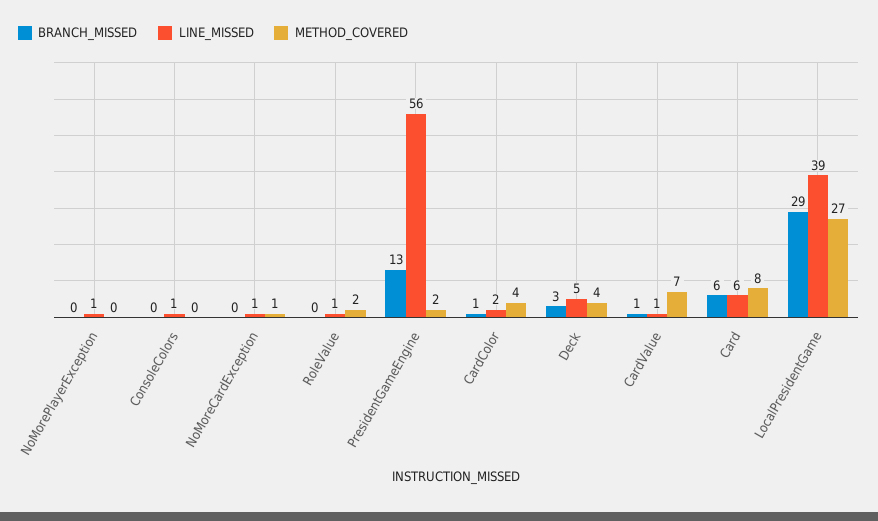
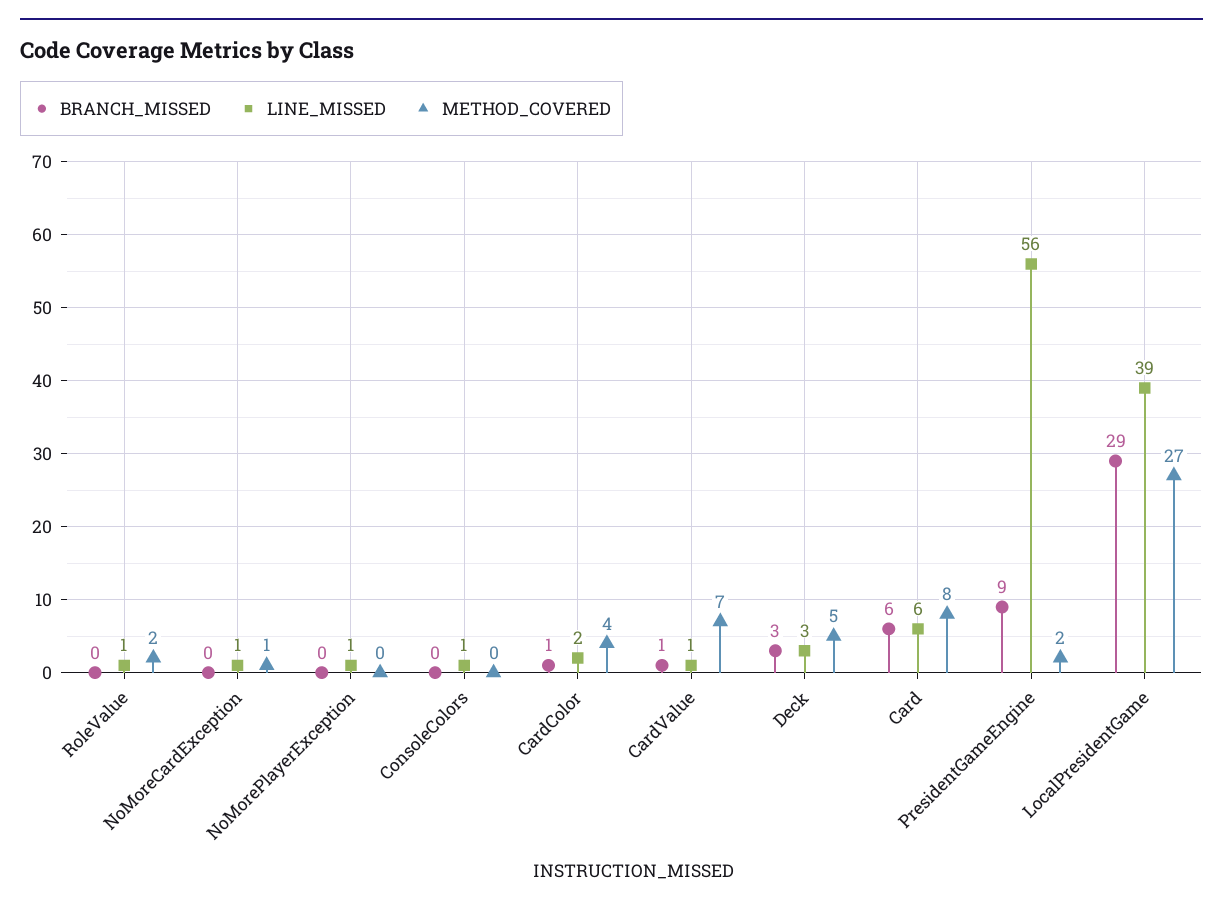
  {
    "BRANCH_MISSED": {
      "NoMorePlayerException": 0,
      "ConsoleColors": 0,
      "NoMoreCardException": 0,
      "RoleValue": 0,
-     "PresidentGameEngine": 13,
+     "PresidentGameEngine": 9,
      "CardColor": 1,
      "Deck": 3,
      "CardValue": 1,
      "Card": 6,
      "LocalPresidentGame": 29
    },
    "LINE_MISSED": {
      "NoMorePlayerException": 1,
      "ConsoleColors": 1,
      "NoMoreCardException": 1,
      "RoleValue": 1,
      "PresidentGameEngine": 56,
      "CardColor": 2,
-     "Deck": 5,
+     "Deck": 3,
      "CardValue": 1,
      "Card": 6,
      "LocalPresidentGame": 39
    },
    "METHOD_COVERED": {
      "NoMorePlayerException": 0,
      "ConsoleColors": 0,
      "NoMoreCardException": 1,
      "RoleValue": 2,
      "PresidentGameEngine": 2,
      "CardColor": 4,
-     "Deck": 4,
+     "Deck": 5,
      "CardValue": 7,
      "Card": 8,
      "LocalPresidentGame": 27
    }
  }

